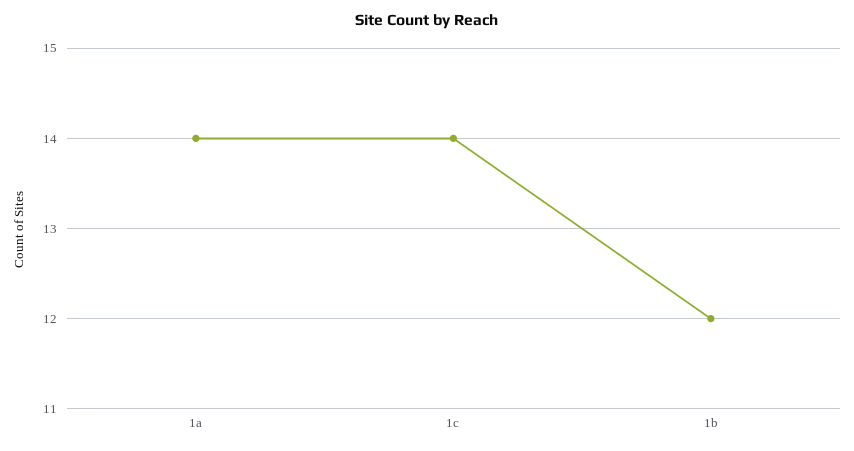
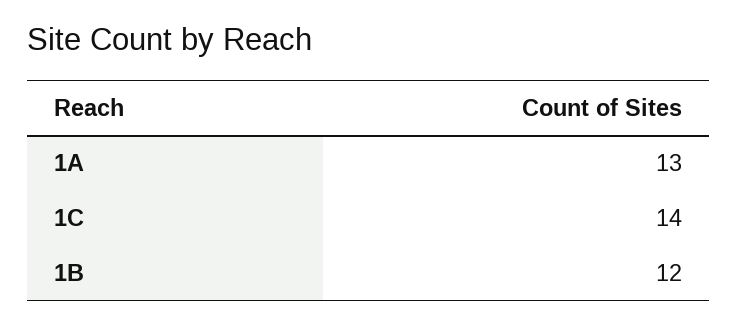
  {
-   "1a": 14,
+   "1a": 13,
    "1c": 14,
    "1b": 12
  }

